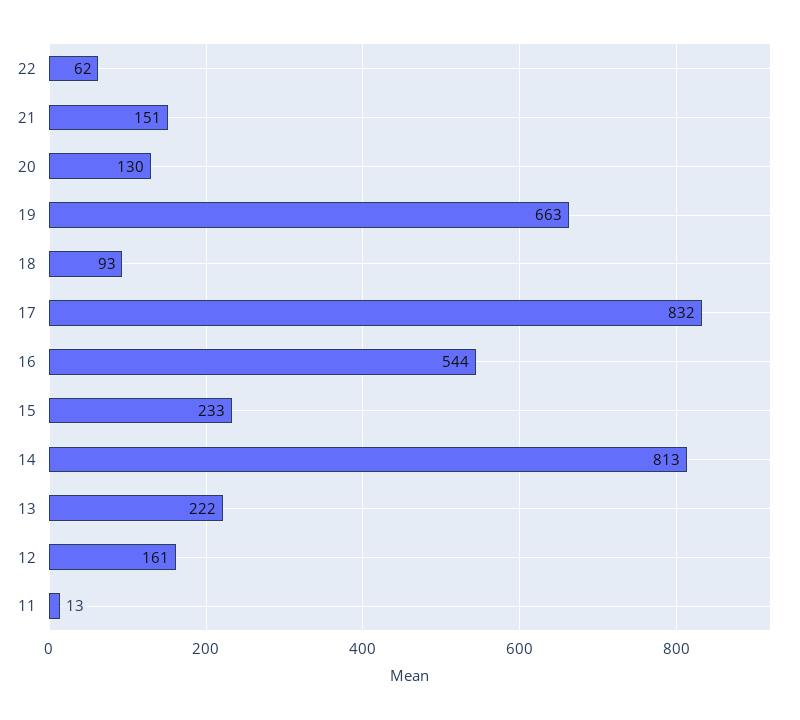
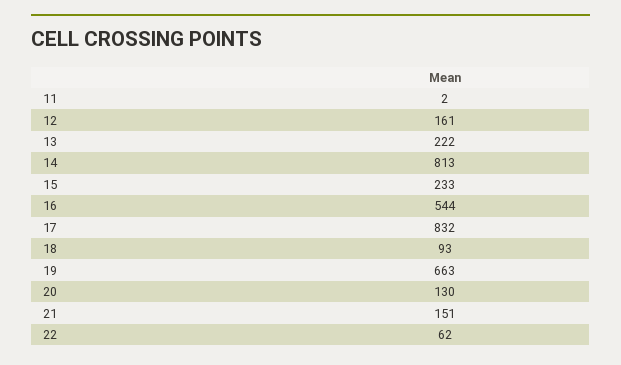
  {
    "22": 62,
    "21": 151,
    "20": 130,
    "19": 663,
    "18": 93,
    "17": 832,
    "16": 544,
    "15": 233,
    "14": 813,
    "13": 222,
    "12": 161,
-   "11": 13
+   "11": 2
  }

